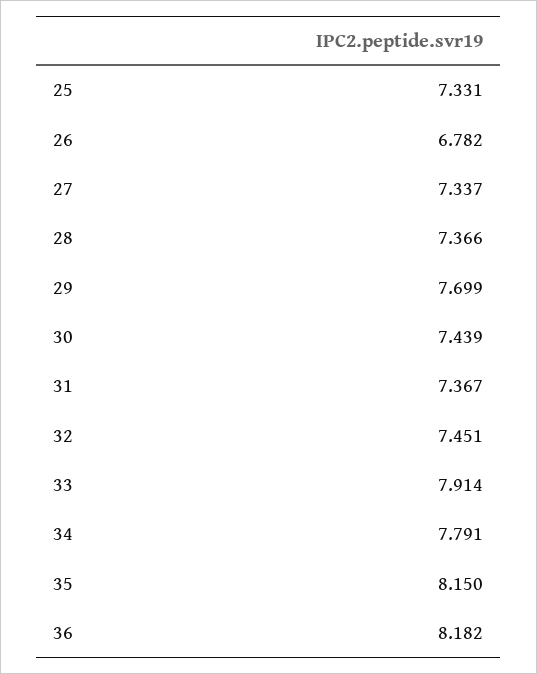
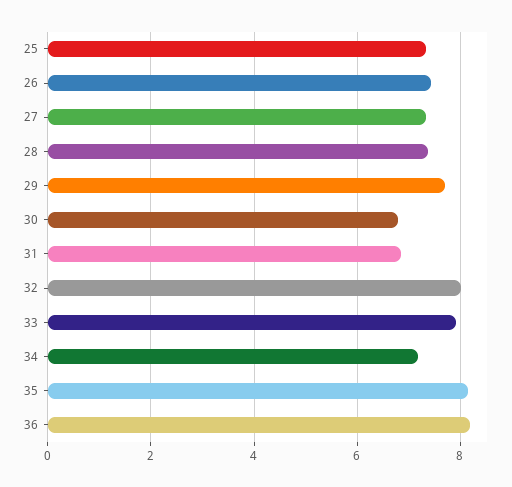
  {
    "25": 7.331,
-   "26": 6.782,
+   "26": 7.4,
    "27": 7.337,
    "28": 7.366,
    "29": 7.699,
-   "30": 7.439,
+   "30": 6.8,
-   "31": 7.367,
+   "31": 6.8,
-   "32": 7.451,
+   "32": 8,
    "33": 7.914,
-   "34": 7.791,
+   "34": 7.2,
    "35": 8.15,
    "36": 8.182
  }

